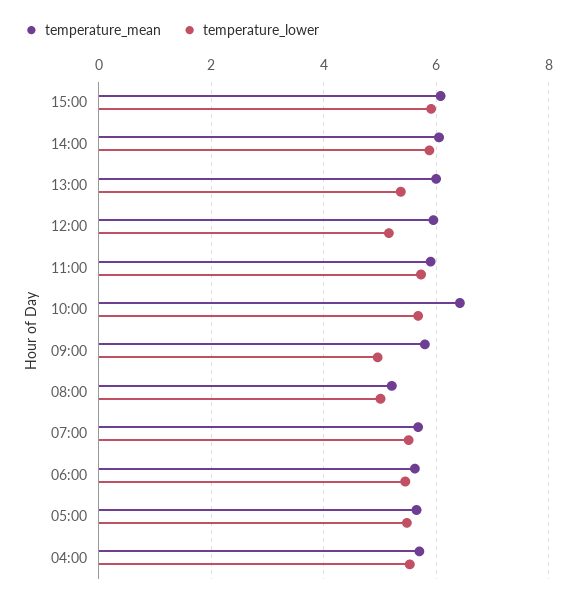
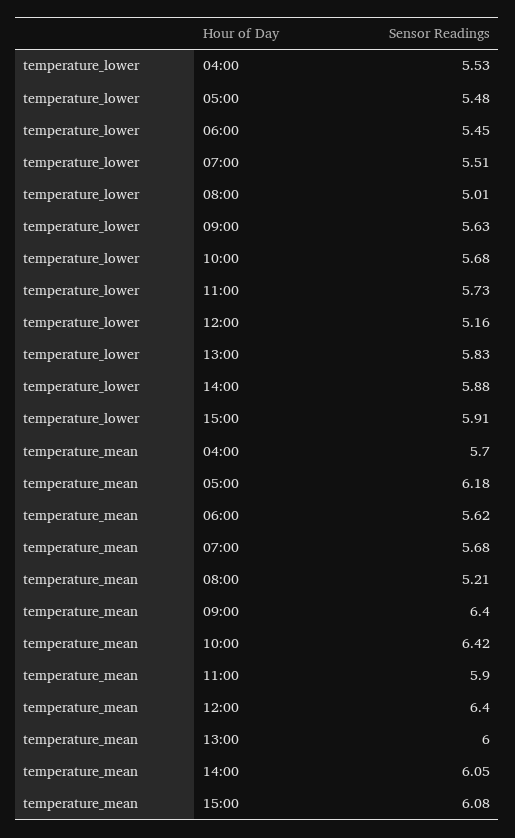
  {
    "temperature_mean": {
      "15:00": 6.08,
      "14:00": 6.05,
      "13:00": 6,
-     "12:00": 6,
+     "12:00": 6.4,
      "11:00": 5.9,
      "10:00": 6.42,
-     "09:00": 5.8,
+     "09:00": 6.4,
      "08:00": 5.21,
      "07:00": 5.68,
      "06:00": 5.62,
-     "05:00": 5.6,
+     "05:00": 6.18,
      "04:00": 5.7
    },
    "temperature_lower": {
      "15:00": 5.91,
      "14:00": 5.88,
-     "13:00": 5.4,
+     "13:00": 5.83,
      "12:00": 5.16,
      "11:00": 5.73,
      "10:00": 5.68,
-     "09:00": 5,
+     "09:00": 5.63,
      "08:00": 5.01,
      "07:00": 5.51,
      "06:00": 5.45,
      "05:00": 5.48,
      "04:00": 5.53
    }
  }

